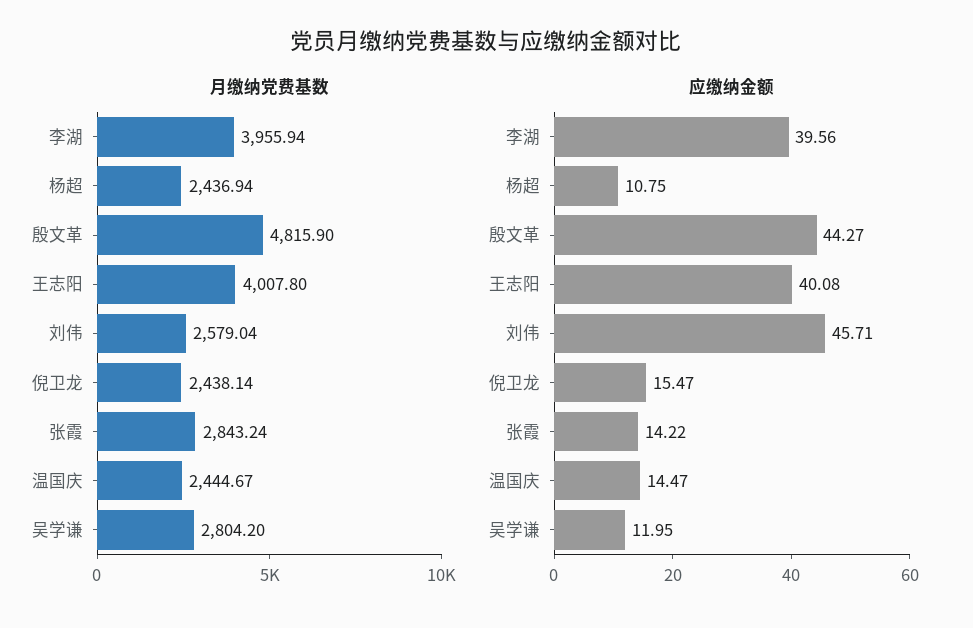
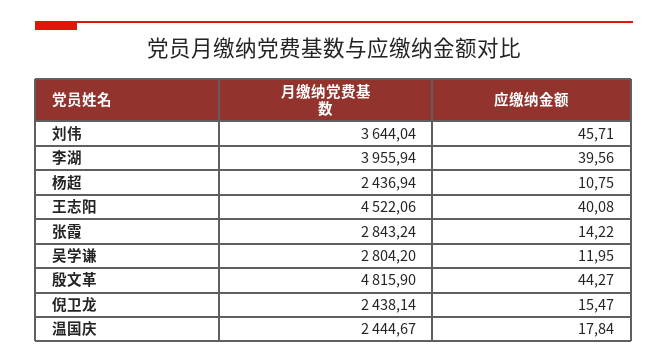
  {
    "月缴纳党费基数": {
      "李湖": 3955.94,
      "杨超": 2436.94,
      "殷文革": 4815.9,
-     "王志阳": 4007.8,
+     "王志阳": 4522.06,
-     "刘伟": 2579.04,
+     "刘伟": 3644.04,
      "倪卫龙": 2438.14,
      "张霞": 2843.24,
      "温国庆": 2444.67,
      "吴学谦": 2804.2
    },
    "应缴纳金额": {
      "李湖": 39.56,
      "杨超": 10.75,
      "殷文革": 44.27,
      "王志阳": 40.08,
      "刘伟": 45.71,
      "倪卫龙": 15.47,
      "张霞": 14.22,
-     "温国庆": 14.47,
+     "温国庆": 17.84,
      "吴学谦": 11.95
    }
  }

